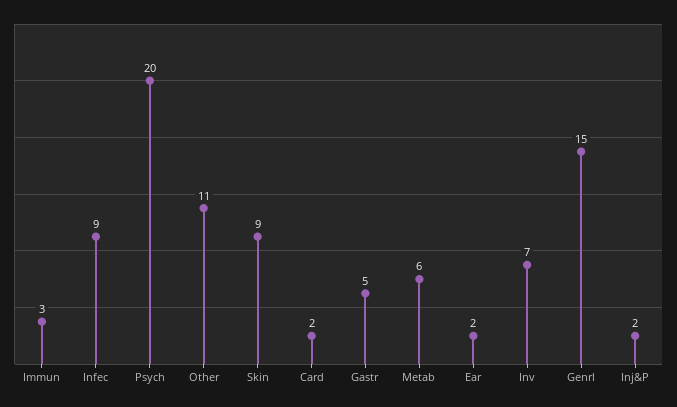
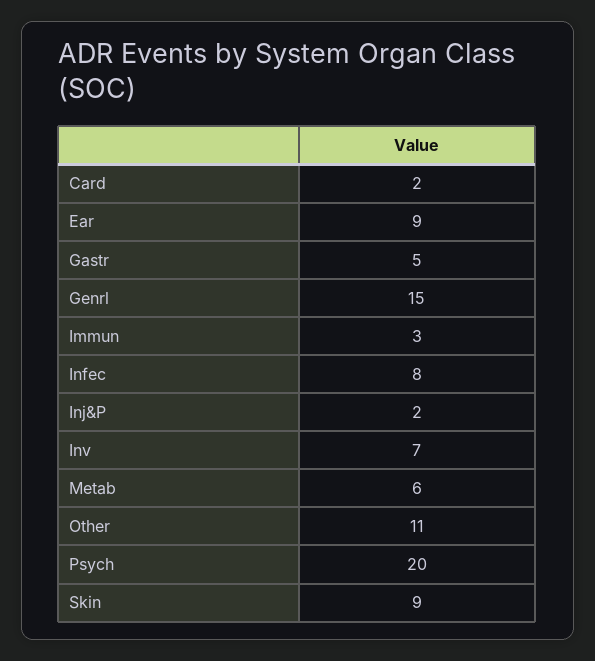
  {
    "Immun": 3,
-   "Infec": 9,
+   "Infec": 8,
    "Psych": 20,
    "Other": 11,
    "Skin": 9,
    "Card": 2,
    "Gastr": 5,
    "Metab": 6,
-   "Ear": 2,
+   "Ear": 9,
    "Inv": 7,
    "Genrl": 15,
    "Inj&P": 2
  }

